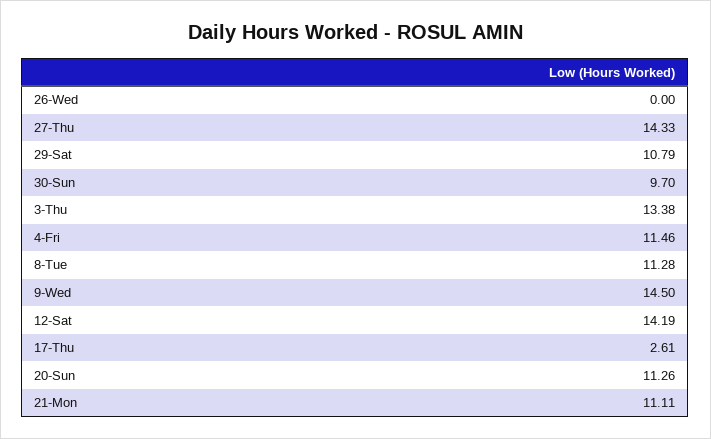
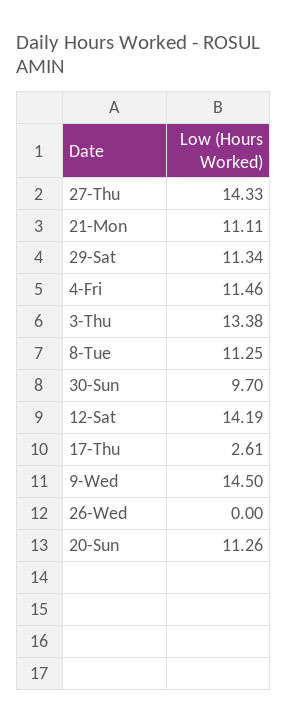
  {
    "26-Wed": 0,
    "27-Thu": 14.33,
-   "29-Sat": 10.79,
+   "29-Sat": 11.34,
    "30-Sun": 9.7,
    "3-Thu": 13.38,
    "4-Fri": 11.46,
-   "8-Tue": 11.28,
+   "8-Tue": 11.25,
    "9-Wed": 14.5,
    "12-Sat": 14.19,
    "17-Thu": 2.61,
    "20-Sun": 11.26,
    "21-Mon": 11.11
  }

